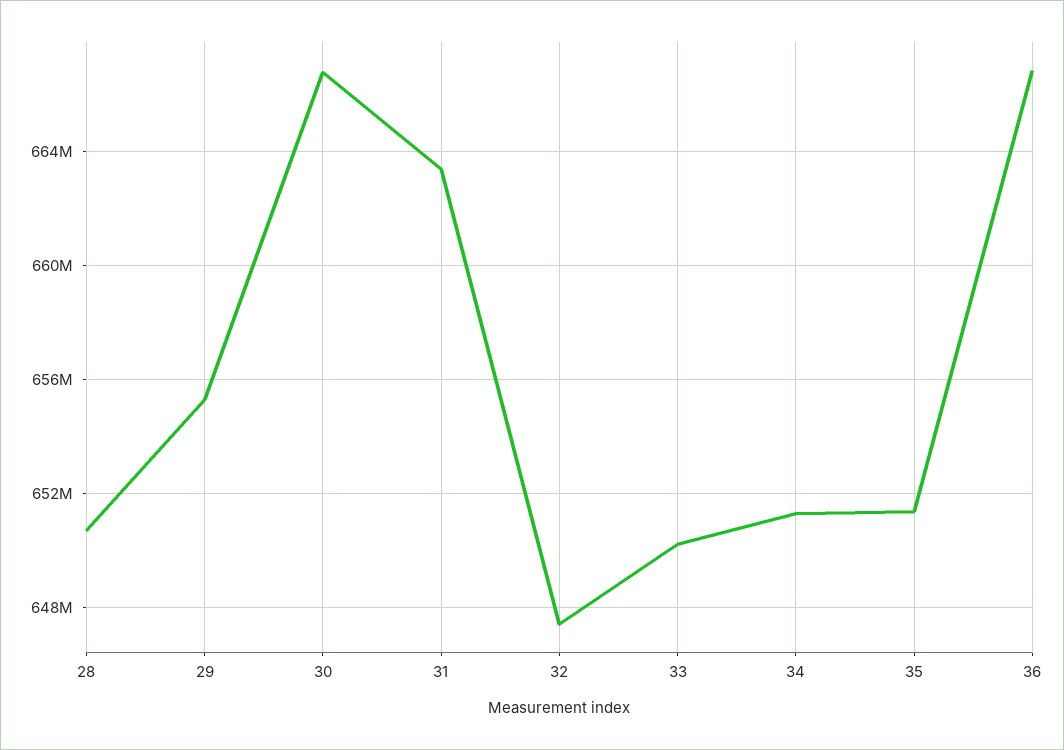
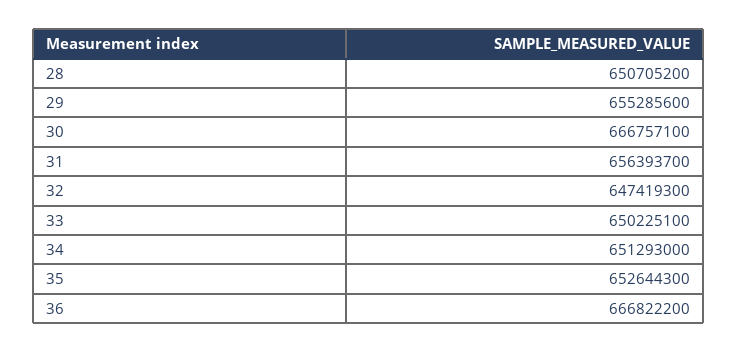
  {
    "28": 650705200,
    "29": 655285600,
    "30": 666757100,
-   "31": 663500000,
+   "31": 656393700,
    "32": 647419300,
    "33": 650225100,
    "34": 651293000,
-   "35": 651500000,
+   "35": 652644300,
    "36": 666822200
  }

